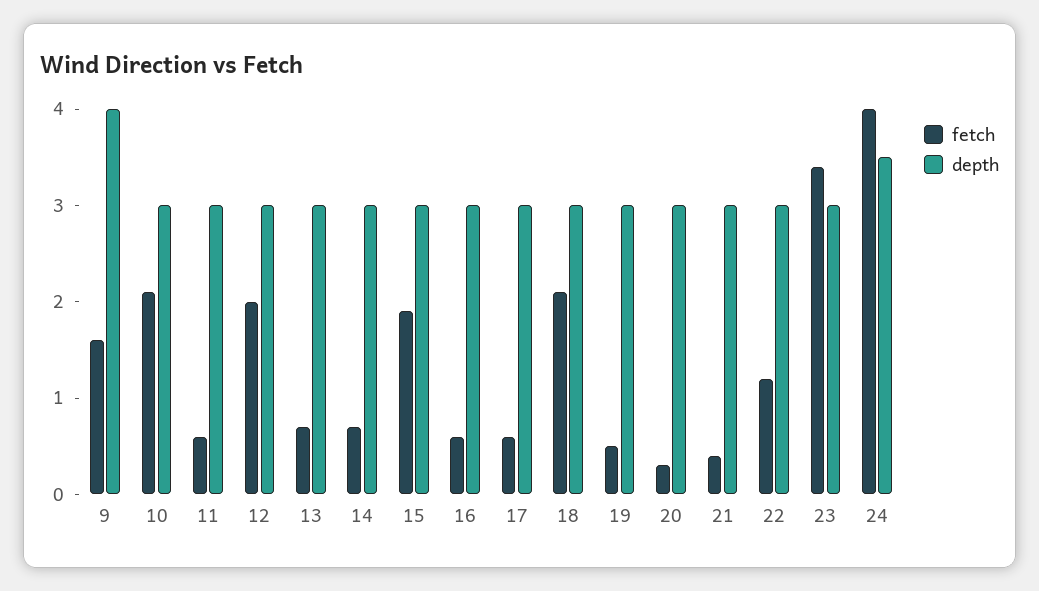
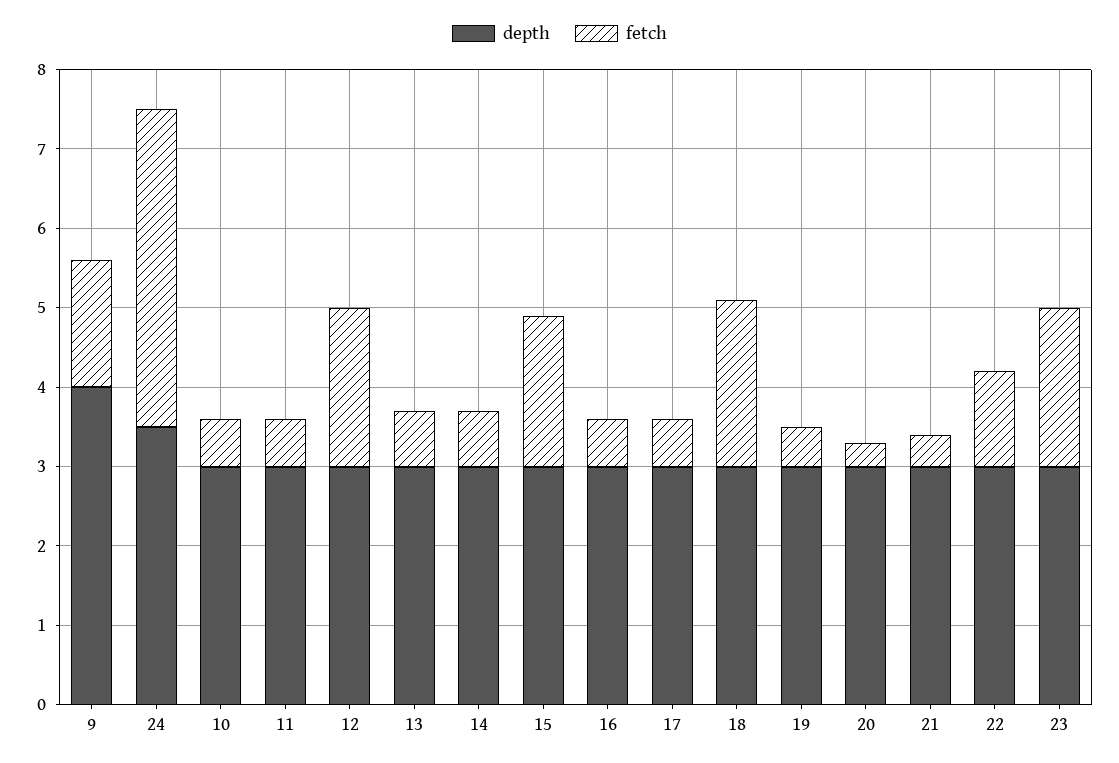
  {
    "fetch": {
      "9": 1.6,
-     "10": 2.1,
+     "10": 0.5,
      "11": 0.6,
      "12": 2,
      "13": 0.7,
      "14": 0.7,
      "15": 1.9,
      "16": 0.6,
      "17": 0.6,
      "18": 2.1,
      "19": 0.5,
      "20": 0.3,
      "21": 0.4,
      "22": 1.2,
-     "23": 3.4,
+     "23": 2,
      "24": 4
    },
    "depth": {
      "9": 4,
      "10": 3,
      "11": 3,
      "12": 3,
      "13": 3,
      "14": 3,
      "15": 3,
      "16": 3,
      "17": 3,
      "18": 3,
      "19": 3,
      "20": 3,
      "21": 3,
      "22": 3,
      "23": 3,
      "24": 3.5
    }
  }

